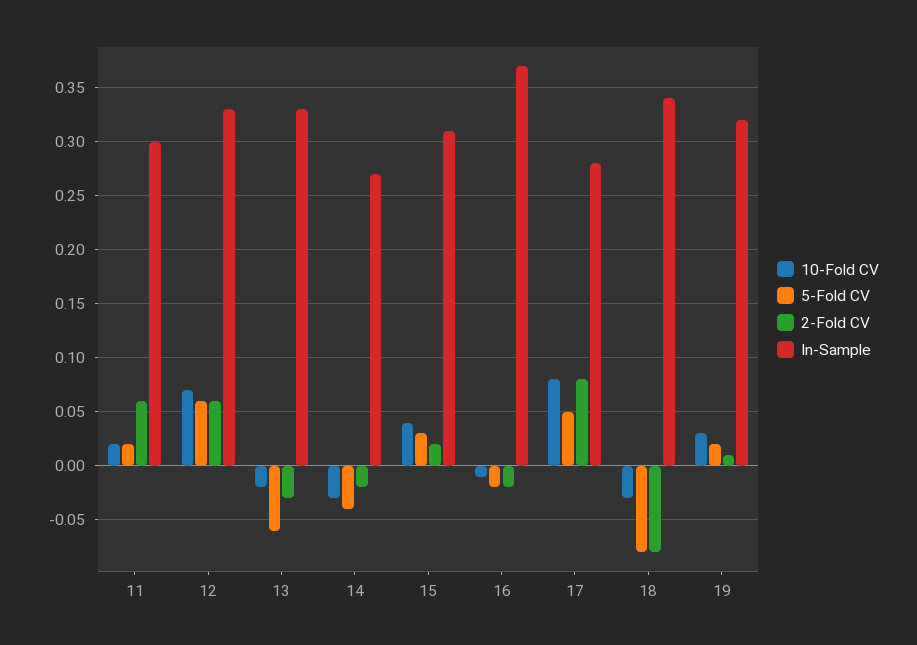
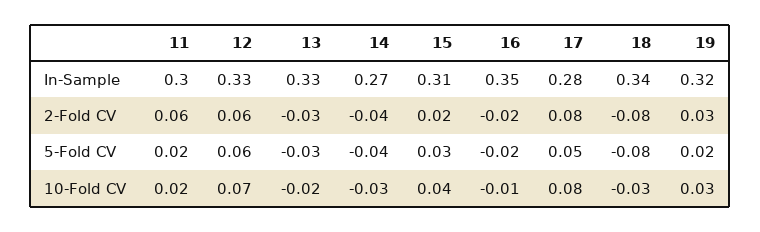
  {
    "10-Fold CV": {
      "11": 0.02,
      "12": 0.07,
      "13": -0.02,
      "14": -0.03,
      "15": 0.04,
      "16": -0.01,
      "17": 0.08,
      "18": -0.03,
      "19": 0.03
    },
    "5-Fold CV": {
      "11": 0.02,
      "12": 0.06,
-     "13": -0.06,
+     "13": -0.03,
      "14": -0.04,
      "15": 0.03,
      "16": -0.02,
      "17": 0.05,
      "18": -0.08,
      "19": 0.02
    },
    "2-Fold CV": {
      "11": 0.06,
      "12": 0.06,
      "13": -0.03,
-     "14": -0.02,
+     "14": -0.04,
      "15": 0.02,
      "16": -0.02,
      "17": 0.08,
      "18": -0.08,
-     "19": 0.01
+     "19": 0.03
    },
    "In-Sample": {
      "11": 0.3,
      "12": 0.33,
      "13": 0.33,
      "14": 0.27,
      "15": 0.31,
-     "16": 0.37,
+     "16": 0.35,
      "17": 0.28,
      "18": 0.34,
      "19": 0.32
    }
  }

